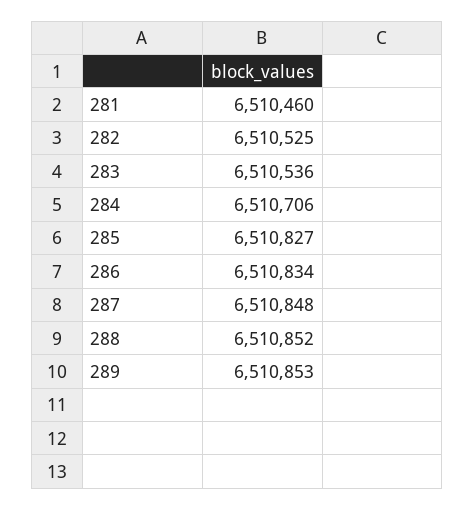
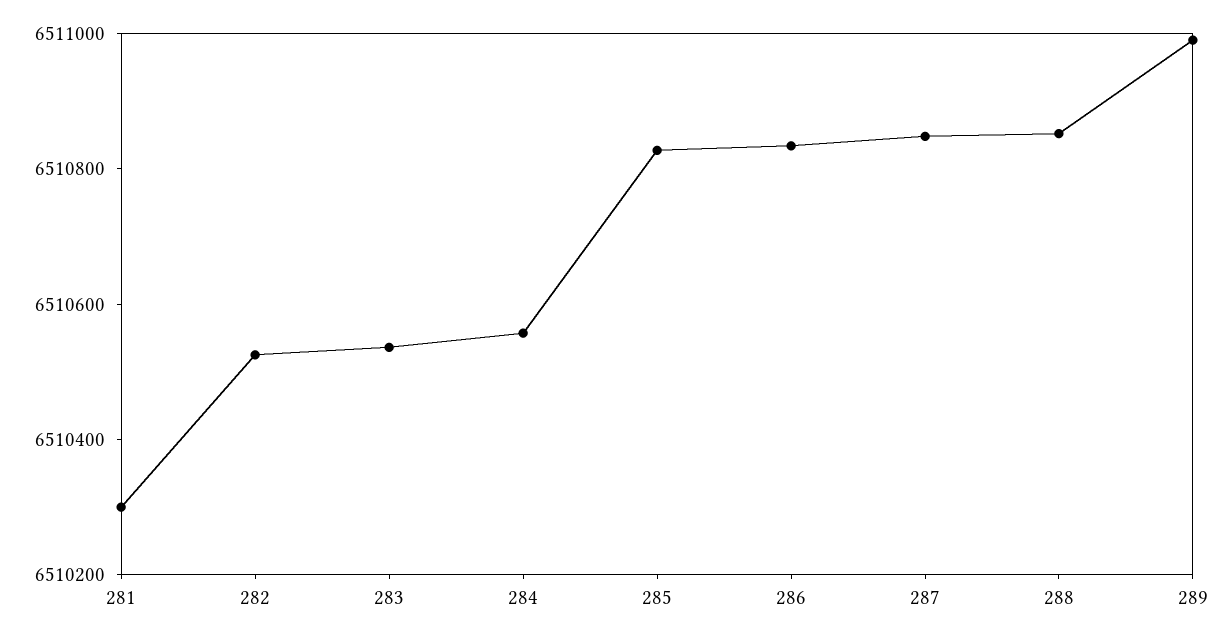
  {
-   "281": 6510460,
+   "281": 6510300,
    "282": 6510525,
    "283": 6510536,
-   "284": 6510706,
+   "284": 6510550,
    "285": 6510827,
    "286": 6510834,
    "287": 6510848,
    "288": 6510852,
-   "289": 6510853
+   "289": 6511000
  }

